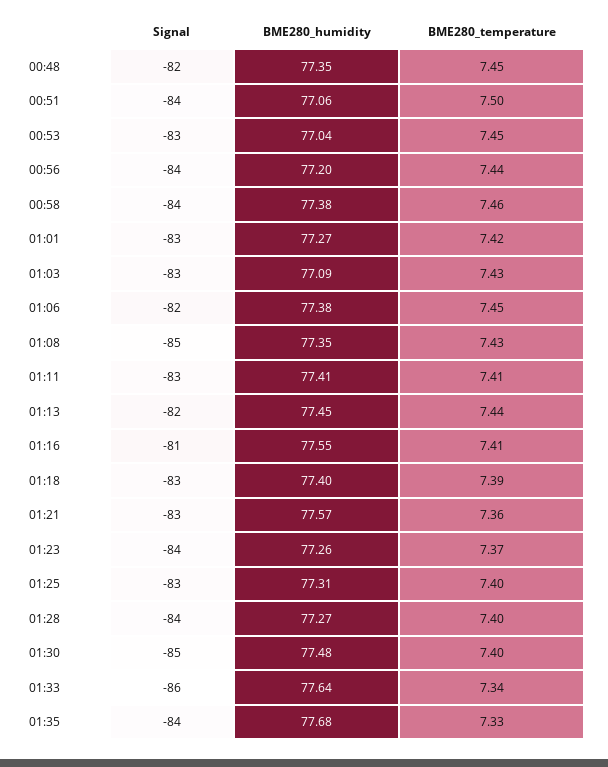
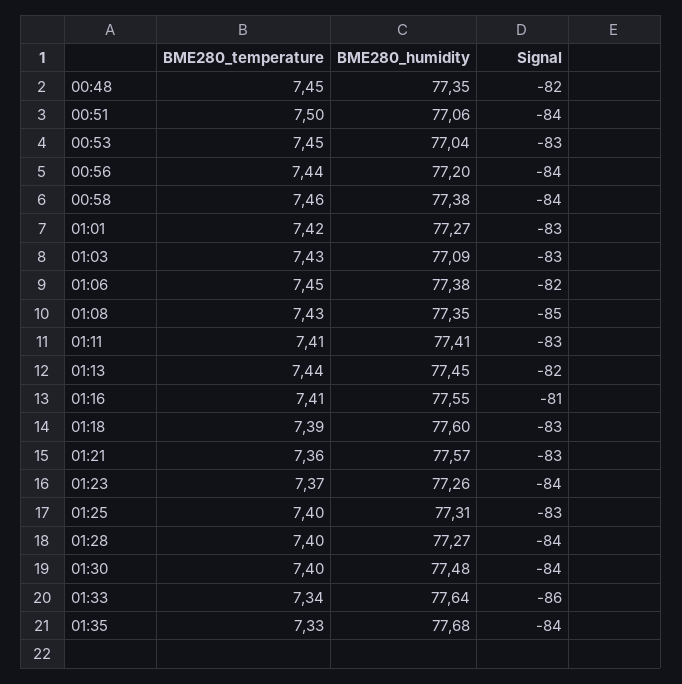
  {
    "Signal": {
      "00:48": -82,
      "00:51": -84,
      "00:53": -83,
      "00:56": -84,
      "00:58": -84,
      "01:01": -83,
      "01:03": -83,
      "01:06": -82,
      "01:08": -85,
      "01:11": -83,
      "01:13": -82,
      "01:16": -81,
      "01:18": -83,
      "01:21": -83,
      "01:23": -84,
      "01:25": -83,
      "01:28": -84,
-     "01:30": -85,
+     "01:30": -84,
      "01:33": -86,
      "01:35": -84
    },
    "BME280_humidity": {
      "00:48": 77.35,
      "00:51": 77.06,
      "00:53": 77.04,
      "00:56": 77.2,
      "00:58": 77.38,
      "01:01": 77.27,
      "01:03": 77.09,
      "01:06": 77.38,
      "01:08": 77.35,
      "01:11": 77.41,
      "01:13": 77.45,
      "01:16": 77.55,
-     "01:18": 77.4,
+     "01:18": 77.6,
      "01:21": 77.57,
      "01:23": 77.26,
      "01:25": 77.31,
      "01:28": 77.27,
      "01:30": 77.48,
      "01:33": 77.64,
      "01:35": 77.68
    },
    "BME280_temperature": {
      "00:48": 7.45,
      "00:51": 7.5,
      "00:53": 7.45,
      "00:56": 7.44,
      "00:58": 7.46,
      "01:01": 7.42,
      "01:03": 7.43,
      "01:06": 7.45,
      "01:08": 7.43,
      "01:11": 7.41,
      "01:13": 7.44,
      "01:16": 7.41,
      "01:18": 7.39,
      "01:21": 7.36,
      "01:23": 7.37,
      "01:25": 7.4,
      "01:28": 7.4,
      "01:30": 7.4,
      "01:33": 7.34,
      "01:35": 7.33
    }
  }

